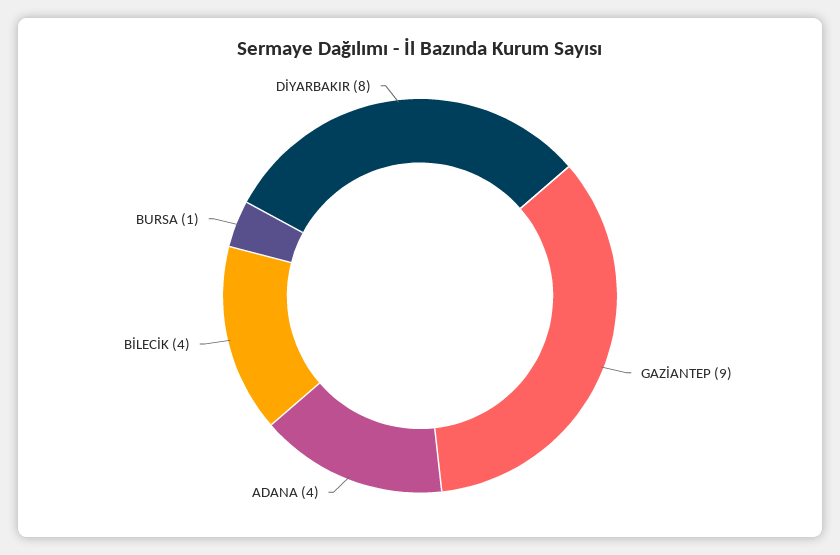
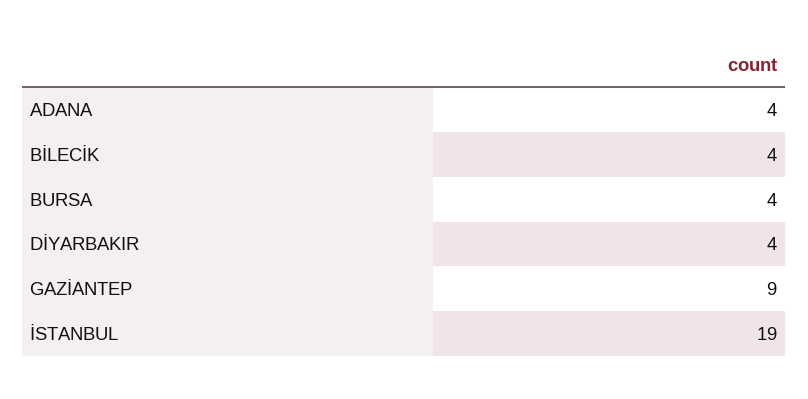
  {
    "GAZİANTEP": 9,
    "ADANA": 4,
    "BİLECİK": 4,
-   "BURSA": 1,
+   "BURSA": 4,
-   "DİYARBAKIR": 8
+   "DİYARBAKIR": 4,
+   "İSTANBUL": 19
  }

